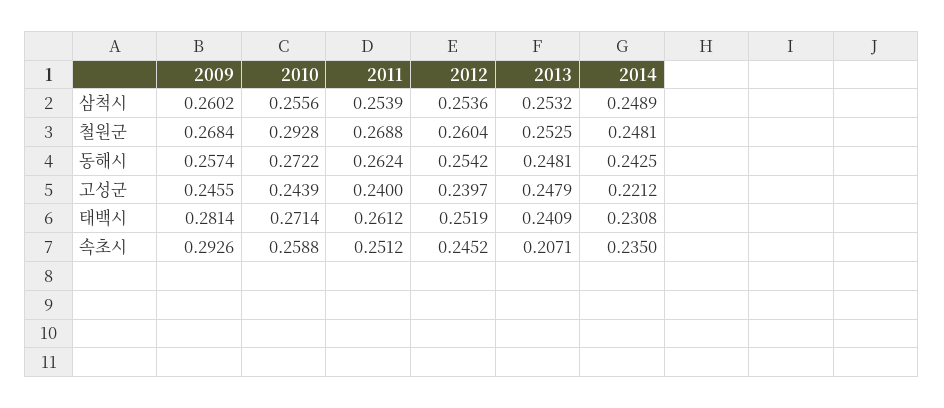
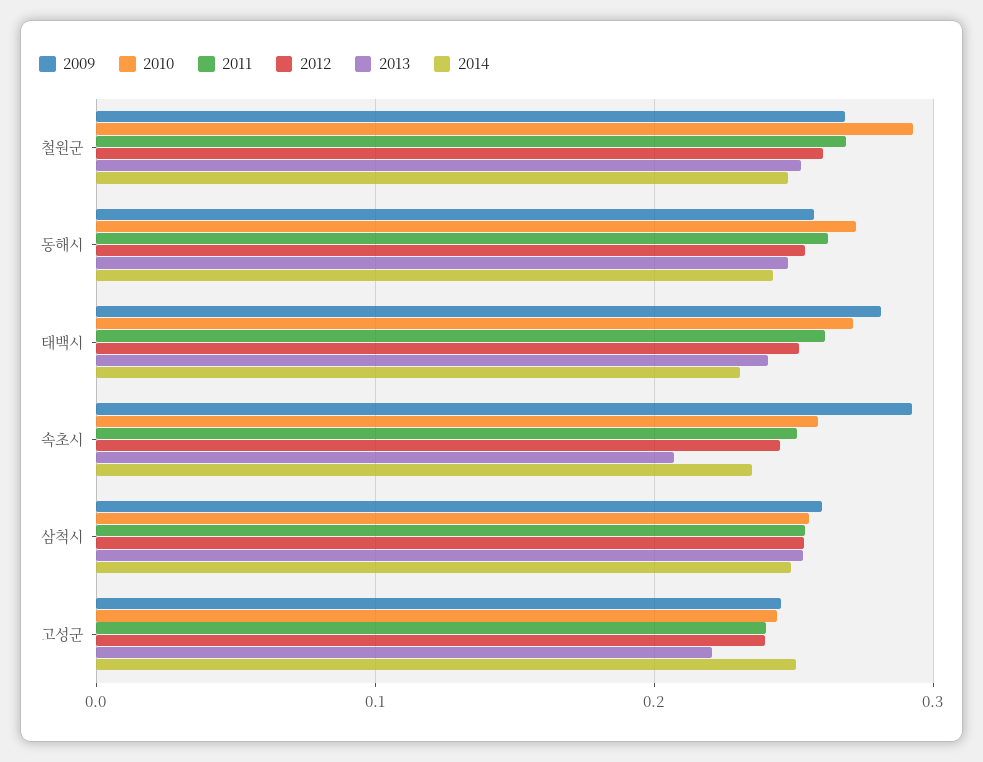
  {
    "2009": {
      "삼척시": 0.2602,
      "철원군": 0.2684,
      "동해시": 0.2574,
      "고성군": 0.2455,
      "태백시": 0.2814,
      "속초시": 0.2926
    },
    "2010": {
      "삼척시": 0.2556,
      "철원군": 0.2928,
      "동해시": 0.2722,
      "고성군": 0.2439,
      "태백시": 0.2714,
      "속초시": 0.2588
    },
    "2011": {
      "삼척시": 0.2539,
      "철원군": 0.2688,
      "동해시": 0.2624,
      "고성군": 0.24,
      "태백시": 0.2612,
      "속초시": 0.2512
    },
    "2012": {
      "삼척시": 0.2536,
      "철원군": 0.2604,
      "동해시": 0.2542,
      "고성군": 0.2397,
      "태백시": 0.2519,
      "속초시": 0.2452
    },
    "2013": {
      "삼척시": 0.2532,
      "철원군": 0.2525,
      "동해시": 0.2481,
-     "고성군": 0.2479,
+     "고성군": 0.22,
      "태백시": 0.2409,
      "속초시": 0.2071
    },
    "2014": {
      "삼척시": 0.2489,
      "철원군": 0.2481,
      "동해시": 0.2425,
-     "고성군": 0.2212,
+     "고성군": 0.25,
      "태백시": 0.2308,
      "속초시": 0.235
    }
  }

